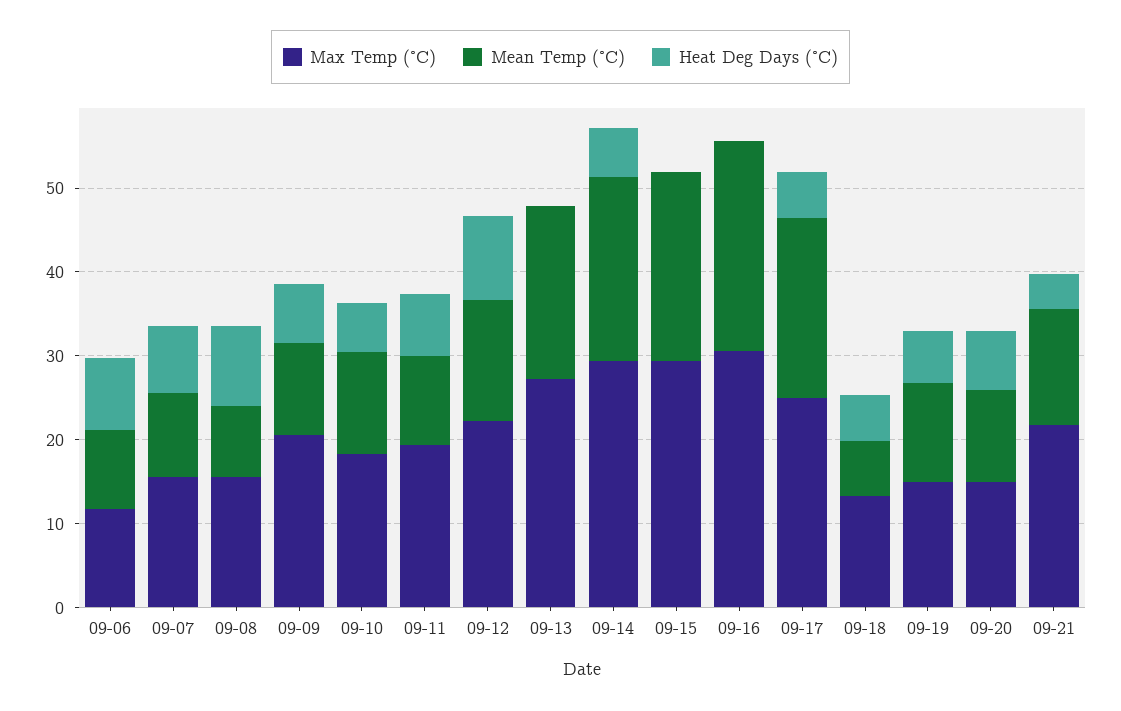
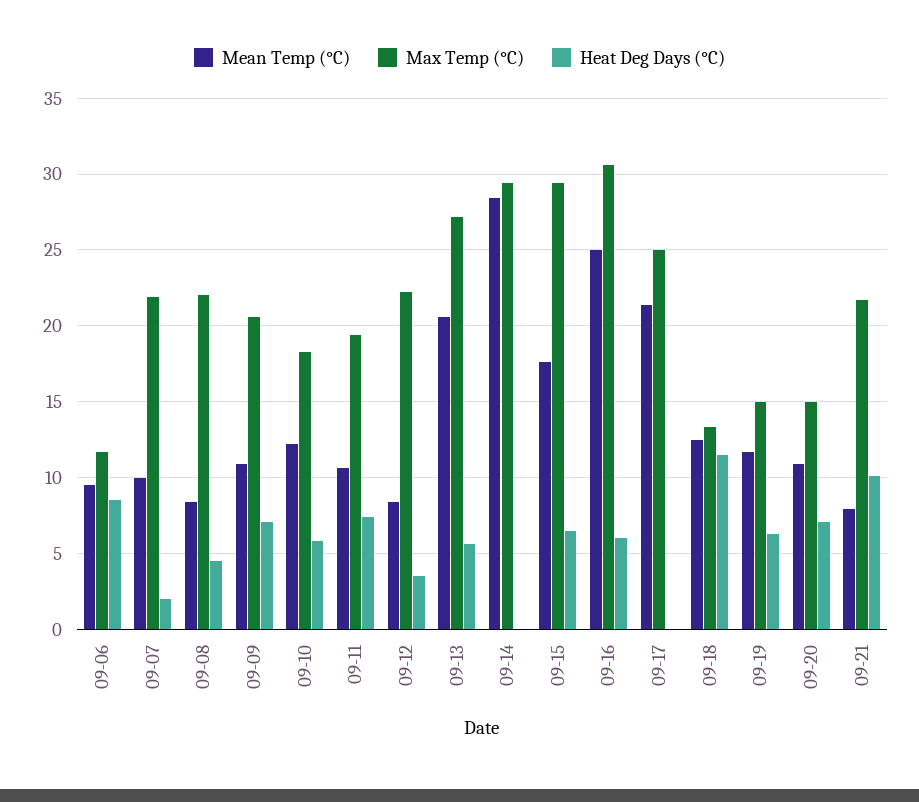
  {
    "Max Temp (°C)": {
      "09-06": 11.5,
-     "09-07": 16,
+     "09-07": 22,
-     "09-08": 16,
+     "09-08": 22,
      "09-09": 20.5,
      "09-10": 18.5,
      "09-11": 19.5,
      "09-12": 22,
      "09-13": 27,
      "09-14": 29.5,
      "09-15": 29.5,
      "09-16": 30.5,
      "09-17": 25,
      "09-18": 13.5,
      "09-19": 15,
      "09-20": 15,
      "09-21": 21.5
    },
    "Mean Temp (°C)": {
      "09-06": 9.5,
      "09-07": 10,
      "09-08": 8.5,
      "09-09": 11,
      "09-10": 12,
      "09-11": 10.5,
-     "09-12": 14,
+     "09-12": 8.5,
      "09-13": 20.5,
-     "09-14": 22,
+     "09-14": 28.5,
-     "09-15": 22,
+     "09-15": 17.5,
      "09-16": 25,
      "09-17": 21.5,
-     "09-18": 6,
+     "09-18": 12.5,
      "09-19": 11.5,
      "09-20": 11,
-     "09-21": 14
+     "09-21": 8
    },
    "Heat Deg Days (°C)": {
      "09-06": 8.5,
-     "09-07": 8,
+     "09-07": 2,
-     "09-08": 10,
+     "09-08": 4.5,
      "09-09": 7,
      "09-10": 6,
      "09-11": 7.5,
-     "09-12": 10,
+     "09-12": 3.5,
-     "09-13": 0,
+     "09-13": 5.5,
-     "09-14": 6,
+     "09-14": 0,
-     "09-15": 0,
+     "09-15": 6.5,
-     "09-16": 0,
+     "09-16": 6,
-     "09-17": 6,
+     "09-17": 0,
-     "09-18": 6,
+     "09-18": 11.5,
      "09-19": 6.5,
      "09-20": 7,
-     "09-21": 4
+     "09-21": 10
    }
  }

